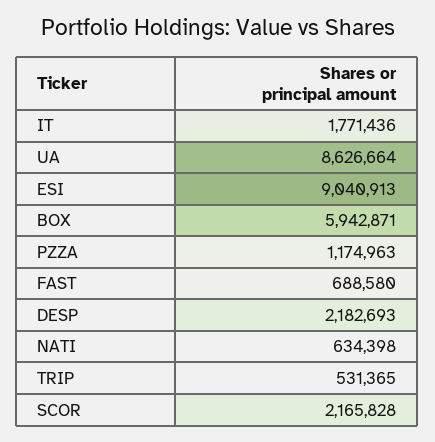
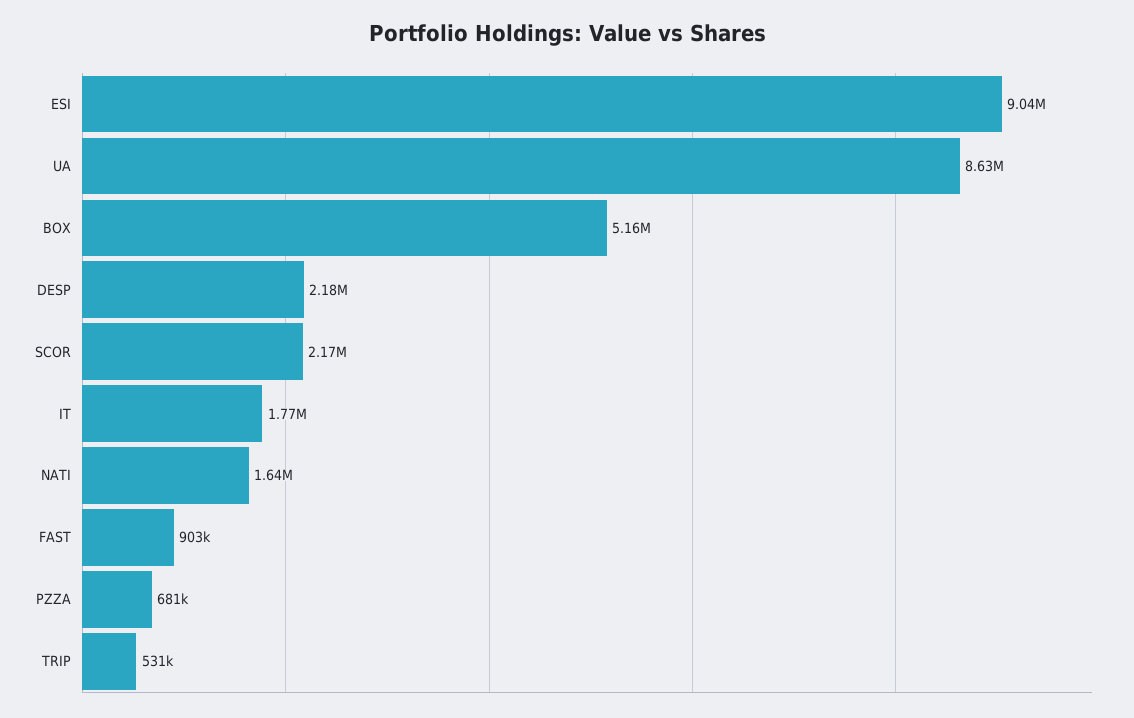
  {
    "IT": 1771436,
    "UA": 8626664,
    "ESI": 9040913,
-   "BOX": 5942871,
+   "BOX": 5160000,
-   "PZZA": 1174963,
+   "PZZA": 681000,
-   "FAST": 688580,
+   "FAST": 903000,
    "DESP": 2182693,
-   "NATI": 634398,
+   "NATI": 1640000,
    "TRIP": 531365,
    "SCOR": 2165828
  }

